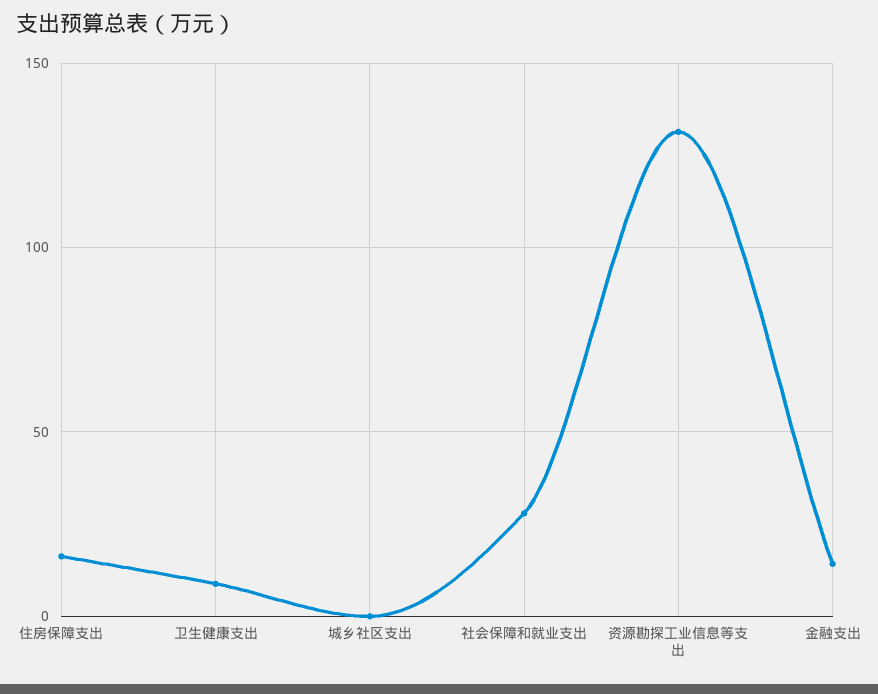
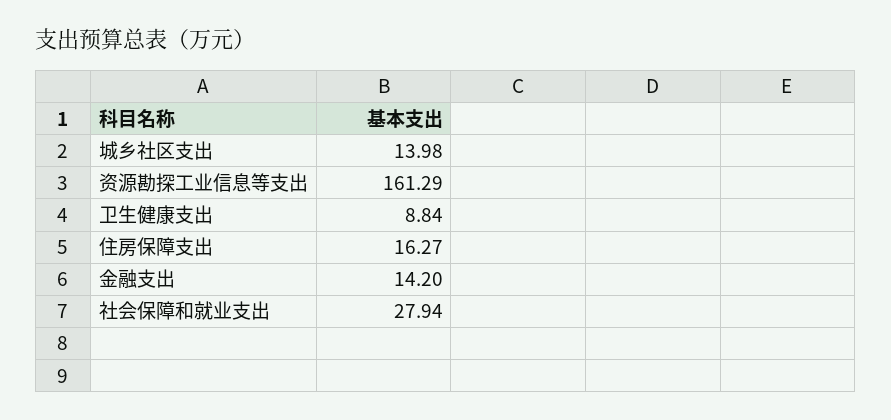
  {
    "住房保障支出": 16.27,
    "卫生健康支出": 8.84,
-   "城乡社区支出": 0,
+   "城乡社区支出": 13.98,
    "社会保障和就业支出": 27.94,
-   "资源勘探工业信息等支出": 130,
+   "资源勘探工业信息等支出": 161.29,
    "金融支出": 14.2
  }

